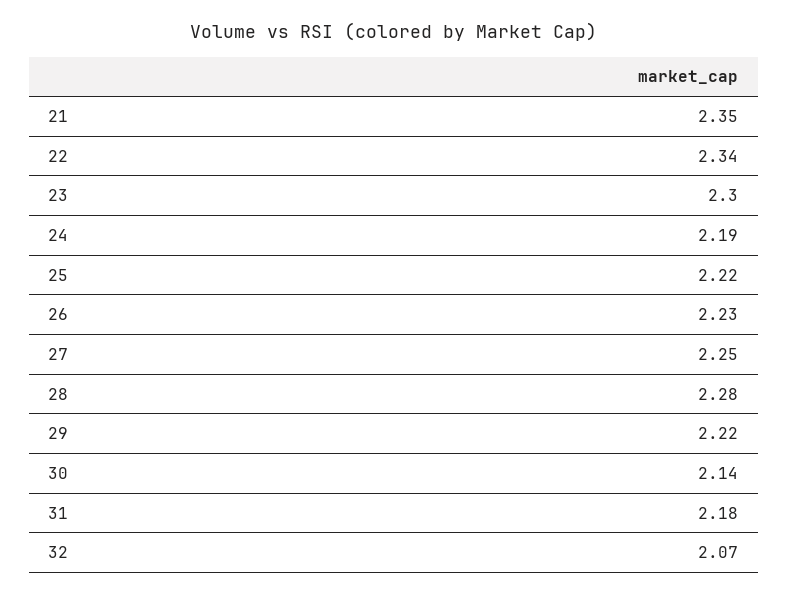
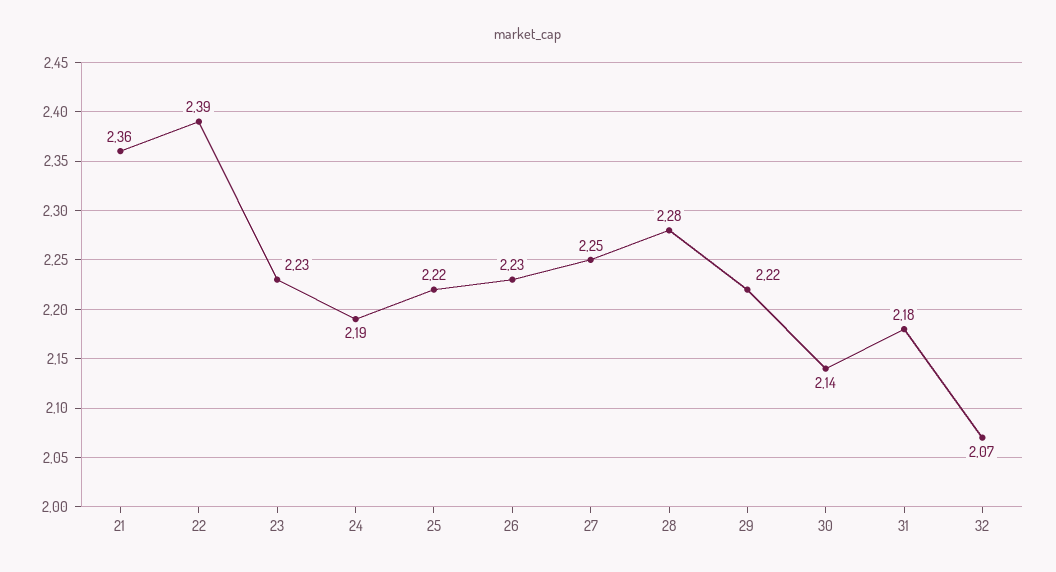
  {
-   "21": 2.35,
+   "21": 2.36,
-   "22": 2.34,
+   "22": 2.39,
-   "23": 2.3,
+   "23": 2.23,
    "24": 2.19,
    "25": 2.22,
    "26": 2.23,
    "27": 2.25,
    "28": 2.28,
    "29": 2.22,
    "30": 2.14,
    "31": 2.18,
    "32": 2.07
  }

